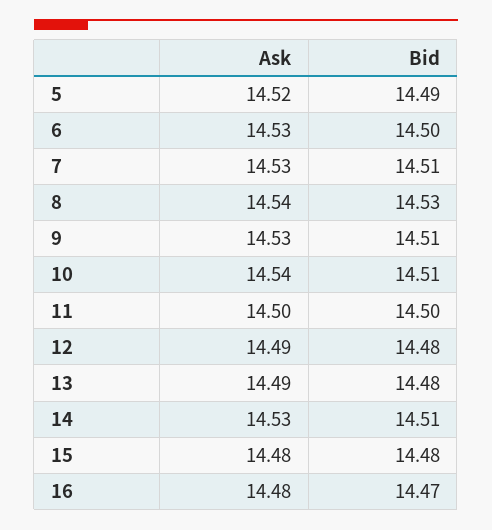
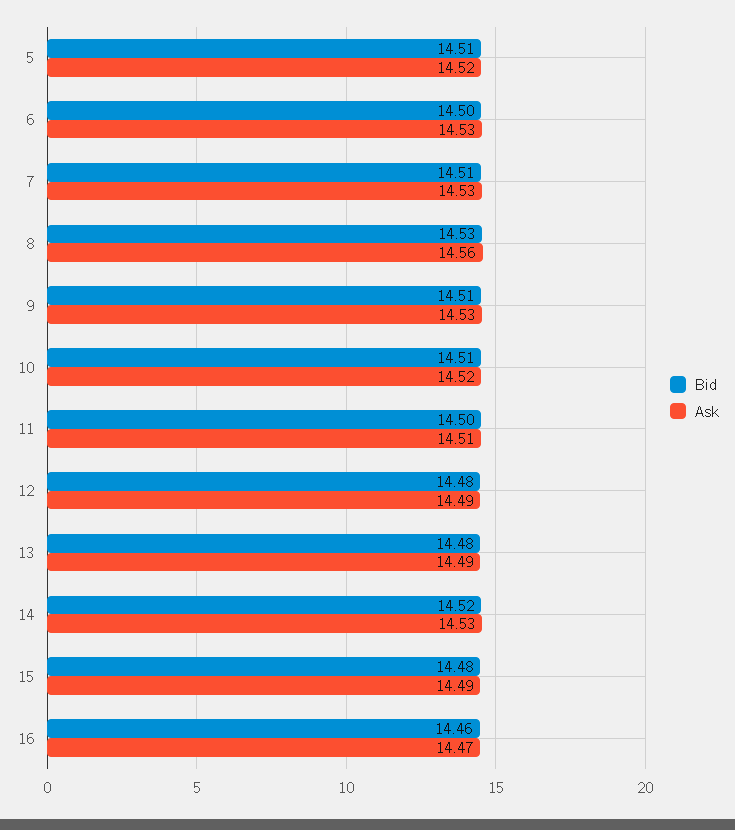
  {
    "Ask": {
      "5": 14.52,
      "6": 14.53,
      "7": 14.53,
-     "8": 14.54,
+     "8": 14.56,
      "9": 14.53,
-     "10": 14.54,
+     "10": 14.52,
-     "11": 14.5,
+     "11": 14.51,
      "12": 14.49,
      "13": 14.49,
      "14": 14.53,
-     "15": 14.48,
+     "15": 14.49,
-     "16": 14.48
+     "16": 14.47
    },
    "Bid": {
-     "5": 14.49,
+     "5": 14.51,
      "6": 14.5,
      "7": 14.51,
      "8": 14.53,
      "9": 14.51,
      "10": 14.51,
      "11": 14.5,
      "12": 14.48,
      "13": 14.48,
-     "14": 14.51,
+     "14": 14.52,
      "15": 14.48,
-     "16": 14.47
+     "16": 14.46
    }
  }

